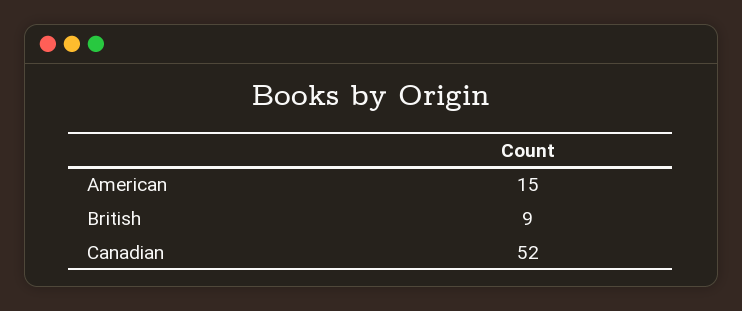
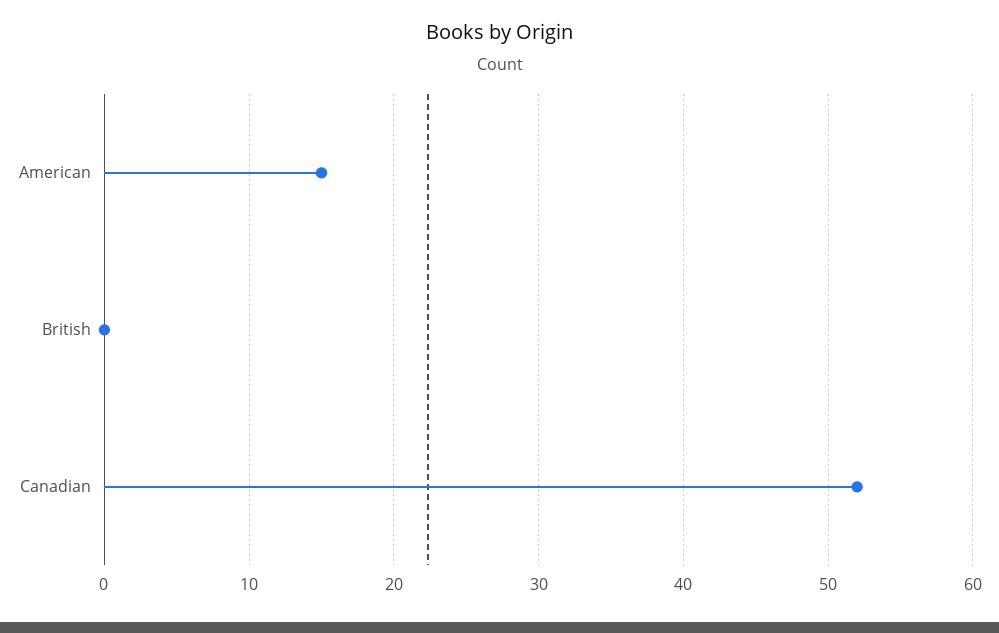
  {
    "American": 15,
-   "British": 9,
+   "British": 0,
    "Canadian": 52
  }

